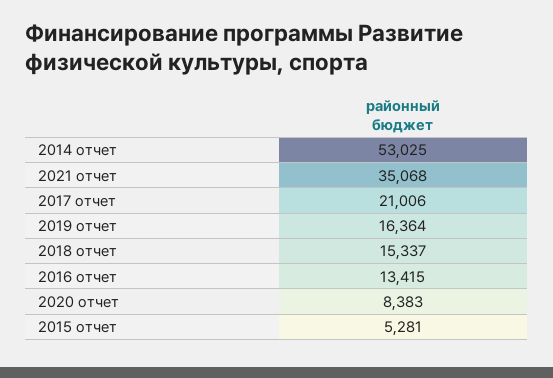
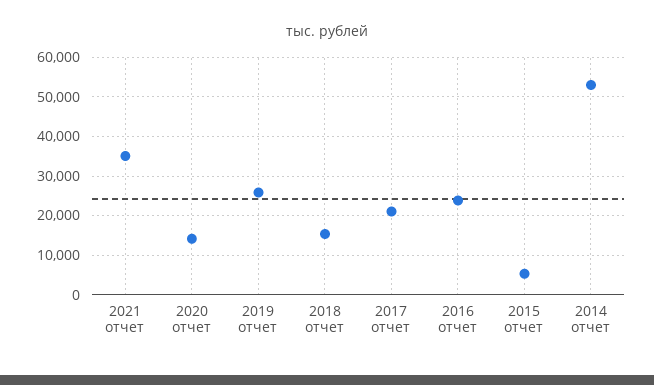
  {
    "2014 отчет": 53025,
    "2021 отчет": 35068,
    "2017 отчет": 21006,
-   "2019 отчет": 16364,
+   "2019 отчет": 26000,
    "2018 отчет": 15337,
-   "2016 отчет": 13415,
+   "2016 отчет": 24000,
-   "2020 отчет": 8383,
+   "2020 отчет": 14000,
    "2015 отчет": 5281
  }

